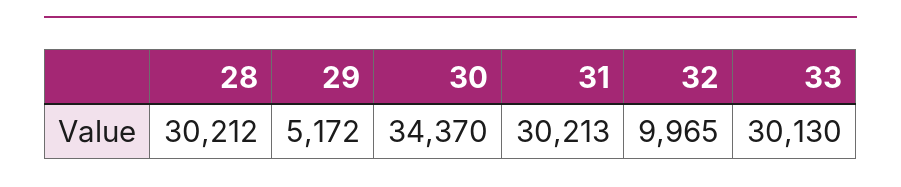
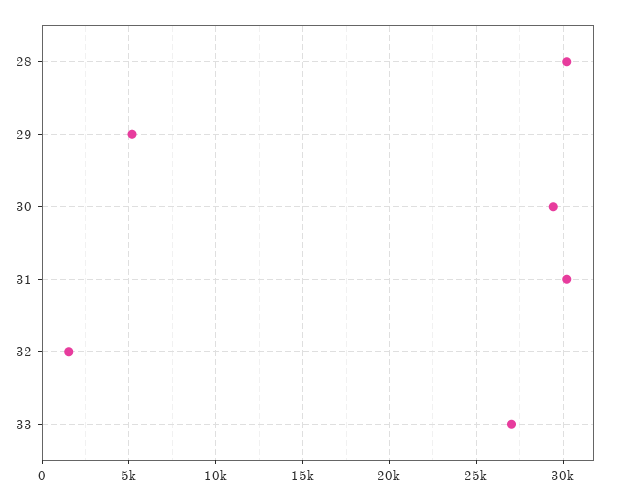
  {
    "28": 30212,
    "29": 5172,
-   "30": 34370,
+   "30": 29500,
    "31": 30213,
-   "32": 9965,
+   "32": 1500,
-   "33": 30130
+   "33": 27000
  }

